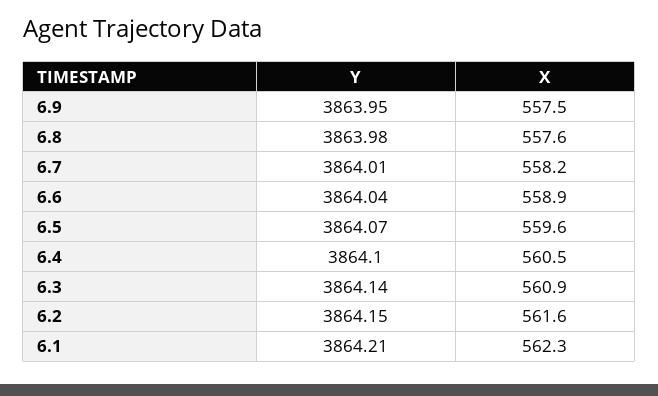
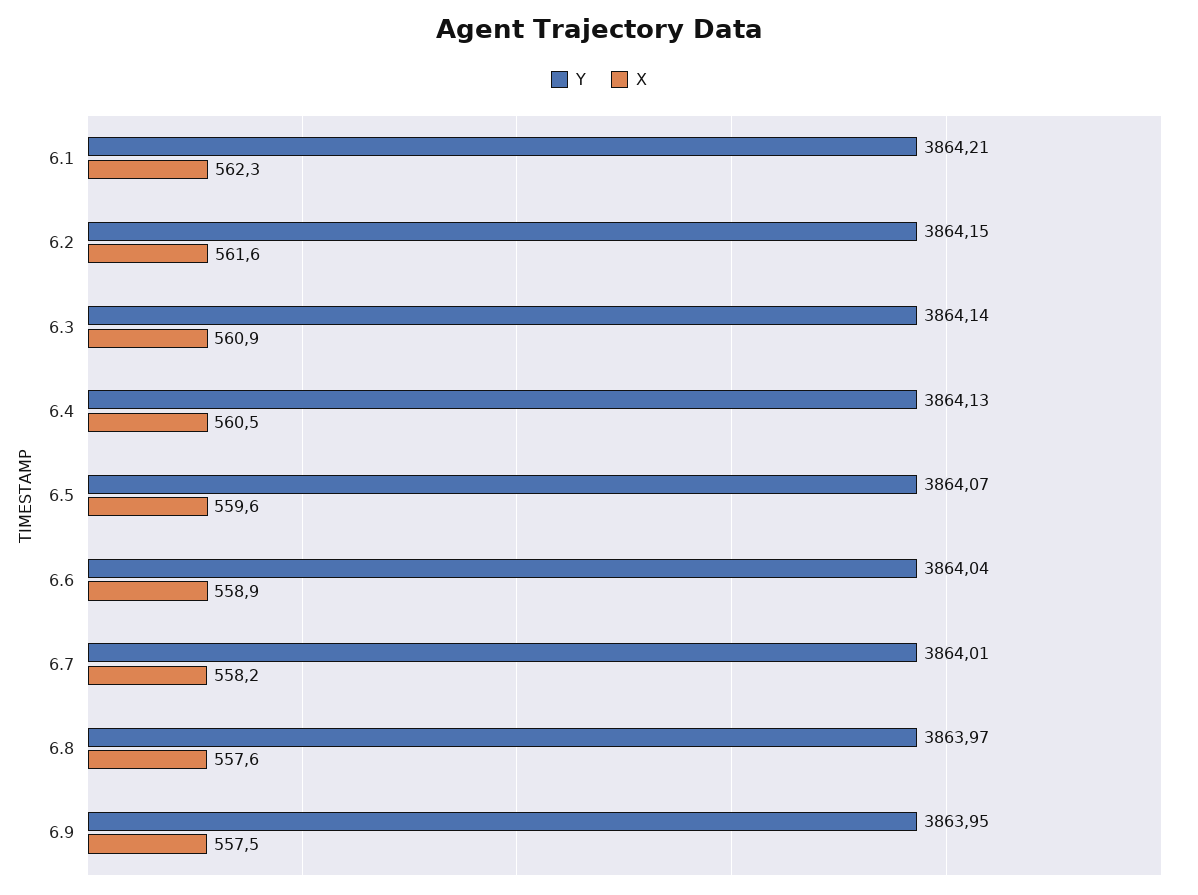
  {
    "Y": {
      "6.9": 3863.95,
-     "6.8": 3863.98,
+     "6.8": 3863.97,
      "6.7": 3864.01,
      "6.6": 3864.04,
      "6.5": 3864.07,
-     "6.4": 3864.1,
+     "6.4": 3864.13,
      "6.3": 3864.14,
      "6.2": 3864.15,
      "6.1": 3864.21
    },
    "X": {
      "6.9": 557.5,
      "6.8": 557.6,
      "6.7": 558.2,
      "6.6": 558.9,
      "6.5": 559.6,
      "6.4": 560.5,
      "6.3": 560.9,
      "6.2": 561.6,
      "6.1": 562.3
    }
  }

